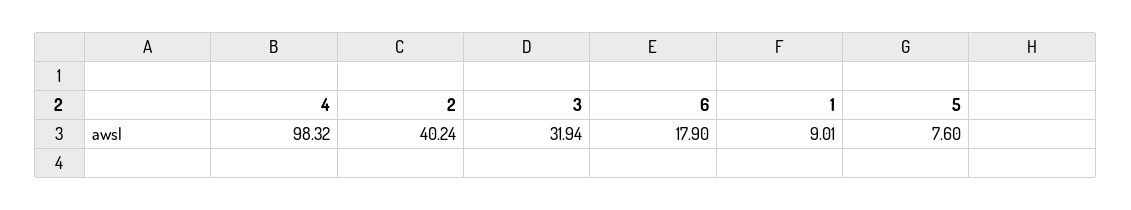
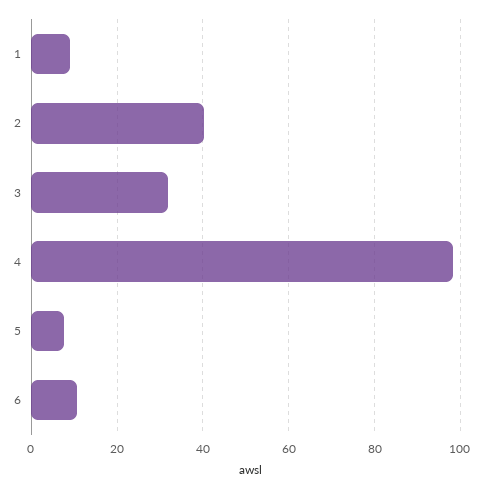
  {
    "4": 98.32,
    "2": 40.24,
    "3": 31.94,
-   "6": 17.9,
+   "6": 10,
    "1": 9.01,
    "5": 7.6
  }

